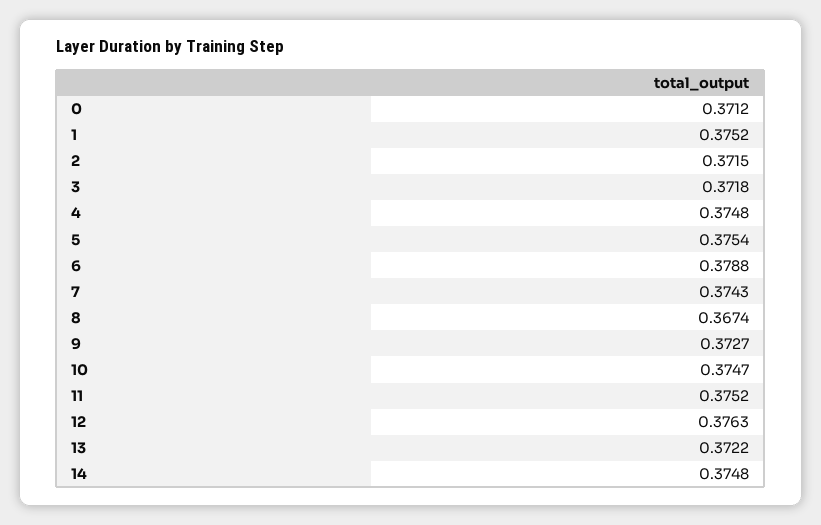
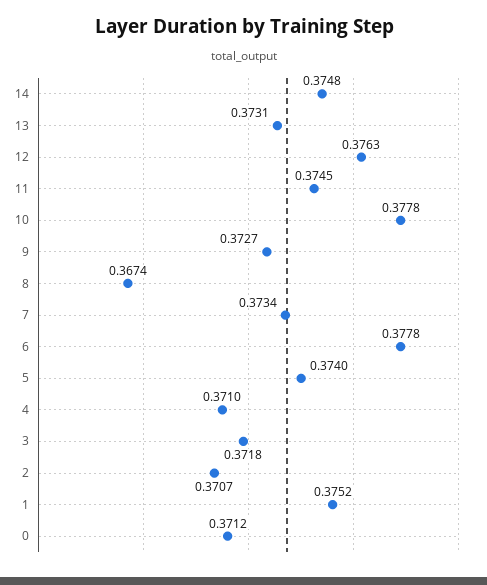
  {
    "0": 0.3712,
    "1": 0.3752,
-   "2": 0.3715,
+   "2": 0.3707,
    "3": 0.3718,
-   "4": 0.3748,
+   "4": 0.371,
-   "5": 0.3754,
+   "5": 0.374,
-   "6": 0.3788,
+   "6": 0.3778,
-   "7": 0.3743,
+   "7": 0.3734,
    "8": 0.3674,
    "9": 0.3727,
-   "10": 0.3747,
+   "10": 0.3778,
-   "11": 0.3752,
+   "11": 0.3745,
    "12": 0.3763,
-   "13": 0.3722,
+   "13": 0.3731,
    "14": 0.3748
  }

